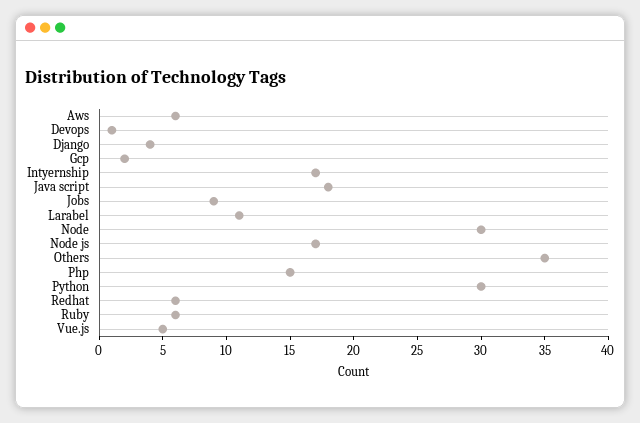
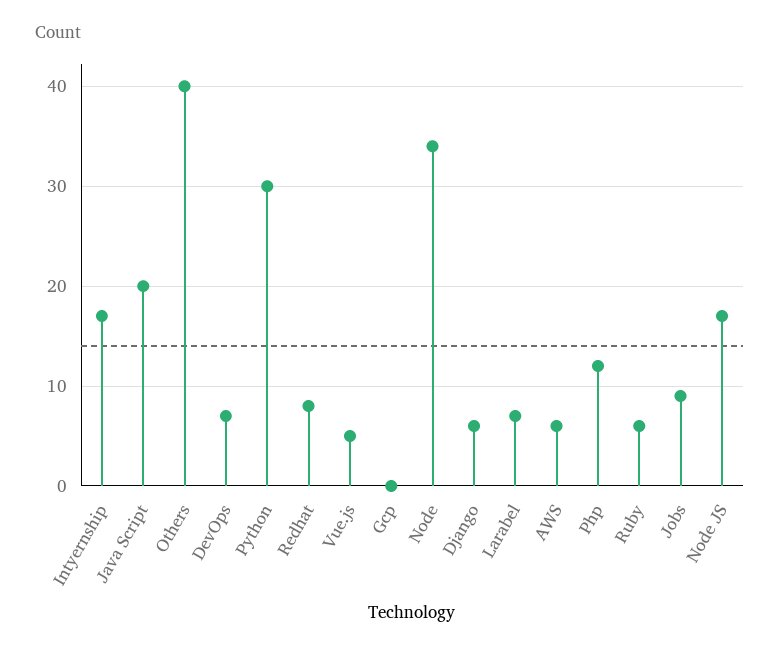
  {
    "Aws": 6,
-   "Devops": 1,
+   "Devops": 7,
-   "Django": 4,
+   "Django": 6,
-   "Gcp": 2,
+   "Gcp": 0,
    "Intyernship": 17,
-   "Java script": 18,
+   "Java script": 20,
    "Jobs": 9,
-   "Larabel": 11,
+   "Larabel": 7,
-   "Node": 30,
+   "Node": 34,
    "Node js": 17,
-   "Others": 35,
+   "Others": 40,
-   "Php": 15,
+   "Php": 12,
    "Python": 30,
-   "Redhat": 6,
+   "Redhat": 8,
    "Ruby": 6,
    "Vue.js": 5
  }

